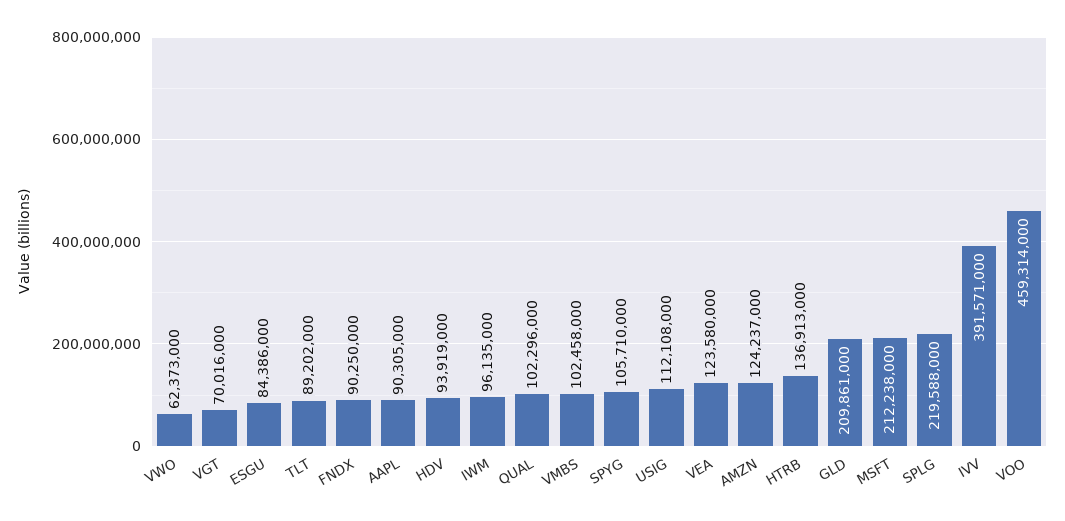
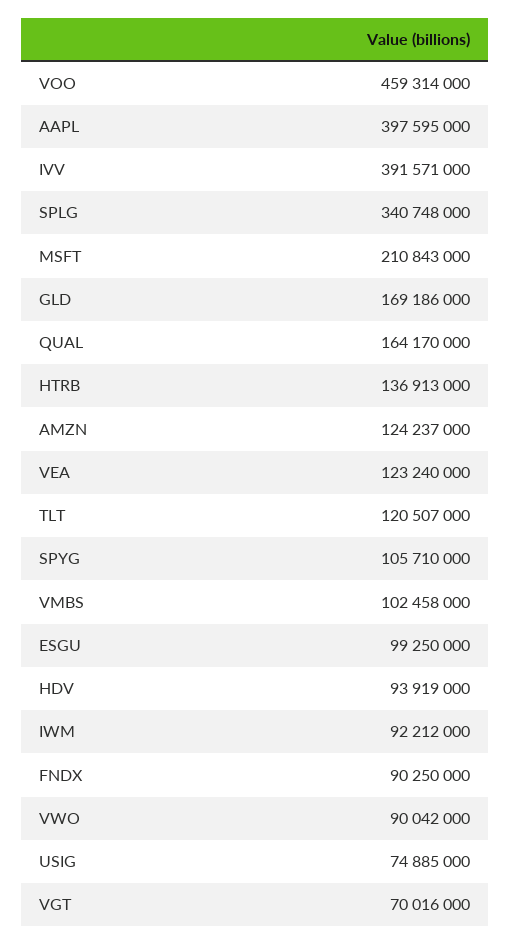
  {
-   "VWO": 62373000,
+   "VWO": 90042000,
    "VGT": 70016000,
-   "ESGU": 84386000,
+   "ESGU": 99250000,
-   "TLT": 89202000,
+   "TLT": 120507000,
    "FNDX": 90250000,
-   "AAPL": 90305000,
+   "AAPL": 397595000,
    "HDV": 93919000,
-   "IWM": 96135000,
+   "IWM": 92212000,
-   "QUAL": 102296000,
+   "QUAL": 164170000,
    "VMBS": 102458000,
    "SPYG": 105710000,
-   "USIG": 112108000,
+   "USIG": 74885000,
-   "VEA": 123580000,
+   "VEA": 123240000,
    "AMZN": 124237000,
    "HTRB": 136913000,
-   "GLD": 209861000,
+   "GLD": 169186000,
-   "MSFT": 212238000,
+   "MSFT": 210843000,
-   "SPLG": 219588000,
+   "SPLG": 340748000,
    "IVV": 391571000,
    "VOO": 459314000
  }

